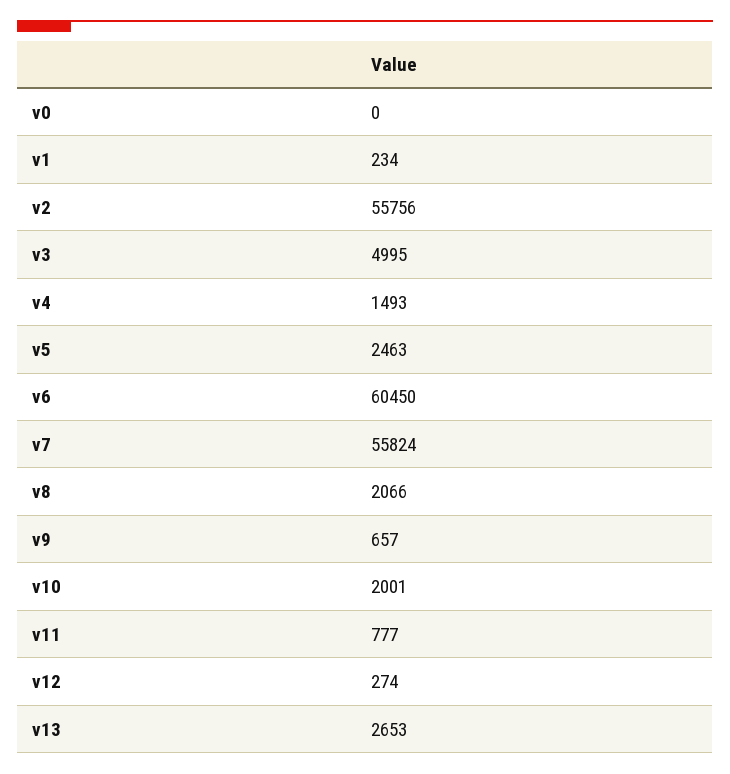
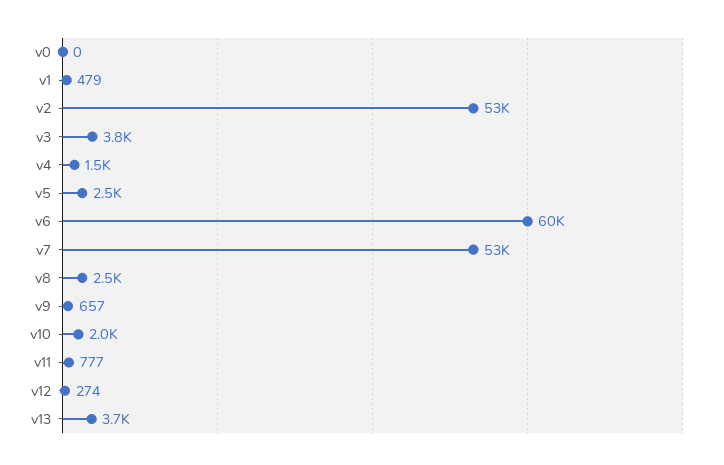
  {
    "v0": 0,
-   "v1": 234,
+   "v1": 479,
-   "v2": 55756,
+   "v2": 53000,
-   "v3": 4995,
+   "v3": 3800,
    "v4": 1493,
    "v5": 2463,
    "v6": 60450,
-   "v7": 55824,
+   "v7": 53000,
-   "v8": 2066,
+   "v8": 2500,
    "v9": 657,
    "v10": 2001,
    "v11": 777,
    "v12": 274,
-   "v13": 2653
+   "v13": 3700
  }

